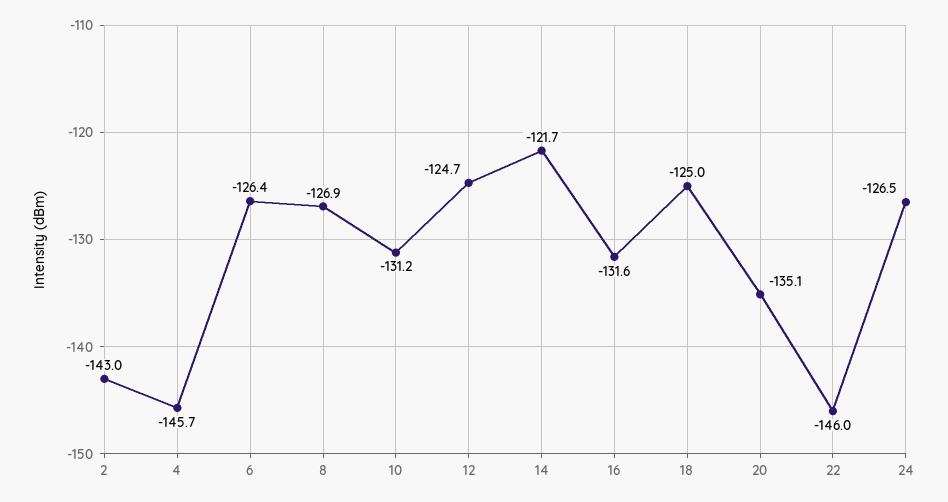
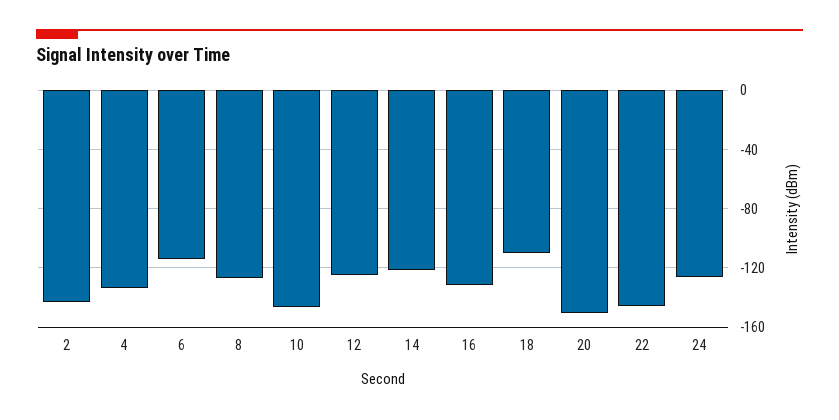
  {
    "2": -143,
-   "4": -145.7,
+   "4": -135,
-   "6": -126.4,
+   "6": -115,
    "8": -126.9,
-   "10": -131.2,
+   "10": -145,
    "12": -124.7,
    "14": -121.7,
    "16": -131.6,
-   "18": -125,
+   "18": -110,
-   "20": -135.1,
+   "20": -150,
    "22": -146,
    "24": -126.5
  }

